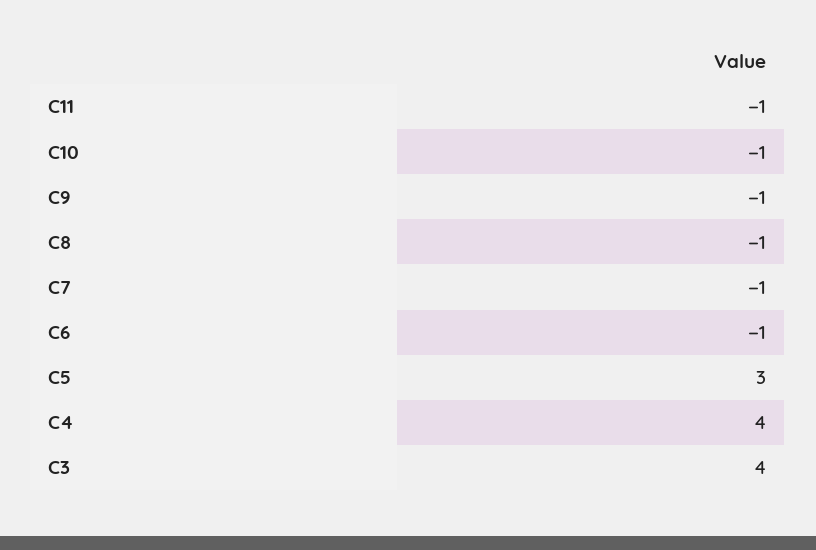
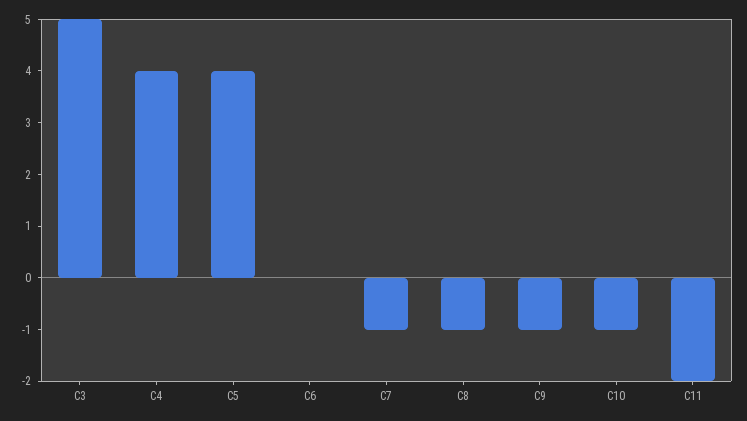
  {
-   "C11": -1,
+   "C11": -2,
    "C10": -1,
    "C9": -1,
    "C8": -1,
    "C7": -1,
-   "C6": -1,
+   "C6": 0,
-   "C5": 3,
+   "C5": 4,
    "C4": 4,
-   "C3": 4
+   "C3": 5
  }

